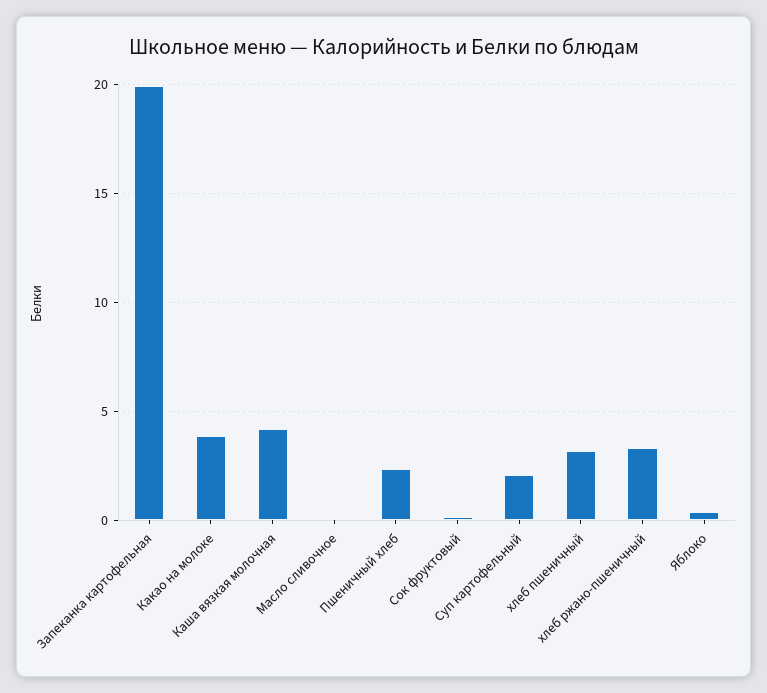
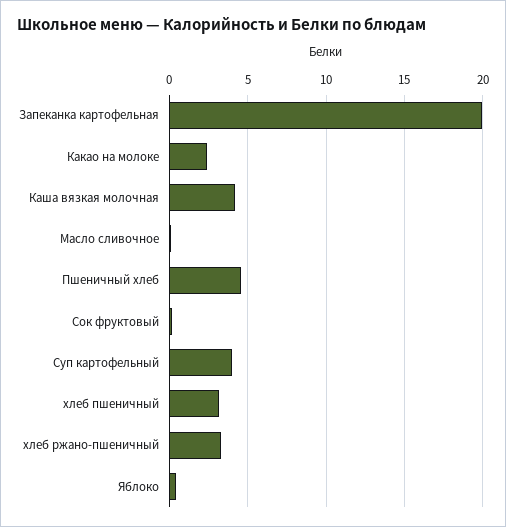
  {
    "Запеканка картофельная": 20,
-   "Какао на молоке": 4,
+   "Какао на молоке": 2.5,
    "Каша вязкая молочная": 4,
    "Масло сливочное": 0,
-   "Пшеничный хлеб": 2.5,
+   "Пшеничный хлеб": 4.5,
    "Сок фруктовый": 0,
-   "Суп картофельный": 2,
+   "Суп картофельный": 4,
    "хлеб пшеничный": 3,
    "хлеб ржано-пшеничный": 3.5,
    "Яблоко": 0.5
  }

